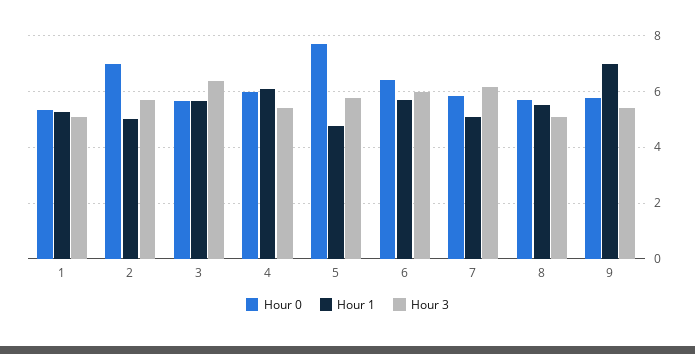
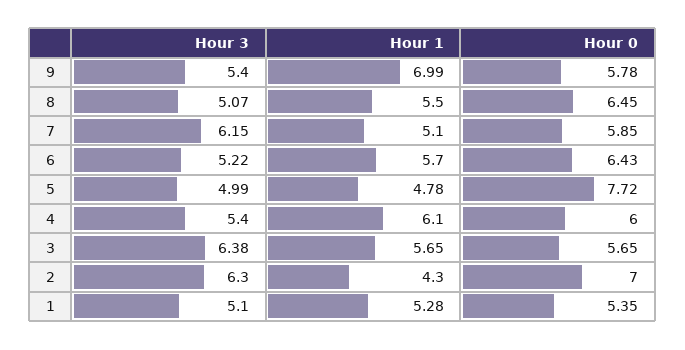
  {
    "Hour 0": {
      "1": 5.35,
      "2": 7,
      "3": 5.65,
      "4": 6,
      "5": 7.72,
      "6": 6.43,
      "7": 5.85,
-     "8": 5.75,
+     "8": 6.45,
      "9": 5.78
    },
    "Hour 1": {
      "1": 5.28,
-     "2": 5,
+     "2": 4.3,
      "3": 5.65,
      "4": 6.1,
      "5": 4.78,
      "6": 5.7,
      "7": 5.1,
      "8": 5.5,
      "9": 6.99
    },
    "Hour 3": {
      "1": 5.1,
-     "2": 5.75,
+     "2": 6.3,
      "3": 6.38,
      "4": 5.4,
-     "5": 5.75,
+     "5": 4.99,
-     "6": 6,
+     "6": 5.22,
      "7": 6.15,
      "8": 5.07,
      "9": 5.4
    }
  }

